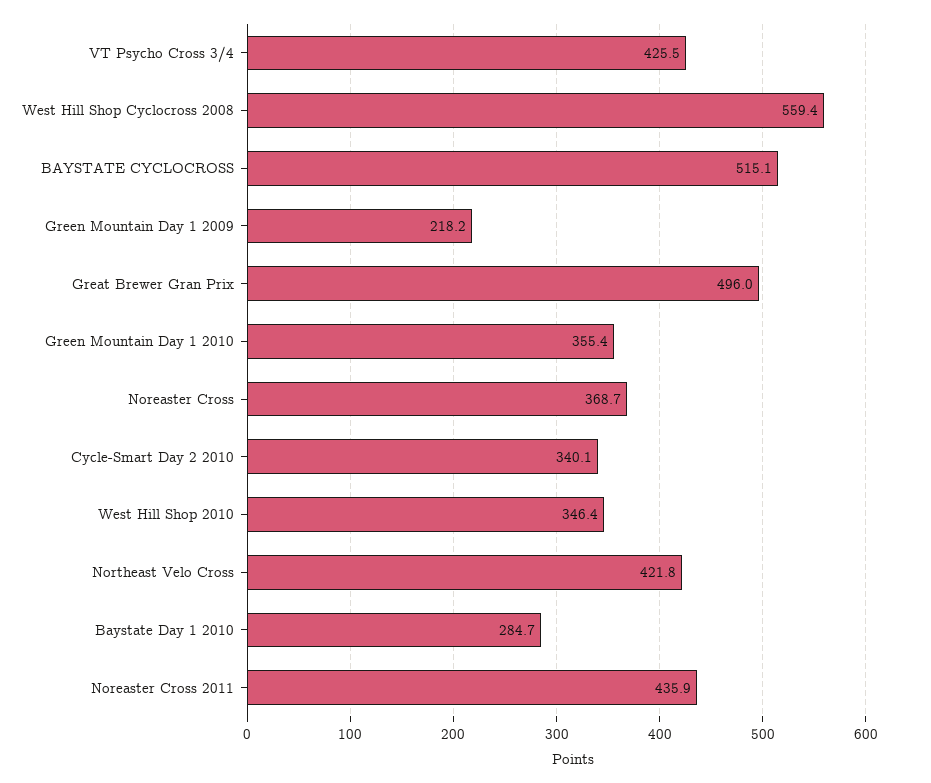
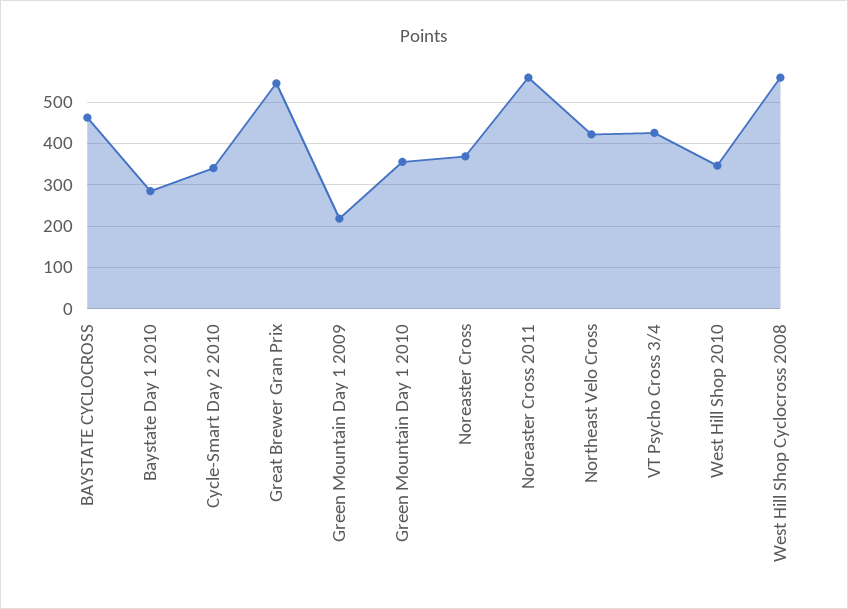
  {
    "VT Psycho Cross 3/4": 425.5,
    "West Hill Shop Cyclocross 2008": 559.4,
-   "BAYSTATE CYCLOCROSS": 515.1,
+   "BAYSTATE CYCLOCROSS": 460,
    "Green Mountain Day 1 2009": 218.2,
-   "Great Brewer Gran Prix": 496,
+   "Great Brewer Gran Prix": 540,
    "Green Mountain Day 1 2010": 355.4,
    "Noreaster Cross": 368.7,
    "Cycle-Smart Day 2 2010": 340.1,
    "West Hill Shop 2010": 346.4,
    "Northeast Velo Cross": 421.8,
    "Baystate Day 1 2010": 284.7,
-   "Noreaster Cross 2011": 435.9
+   "Noreaster Cross 2011": 560
  }

